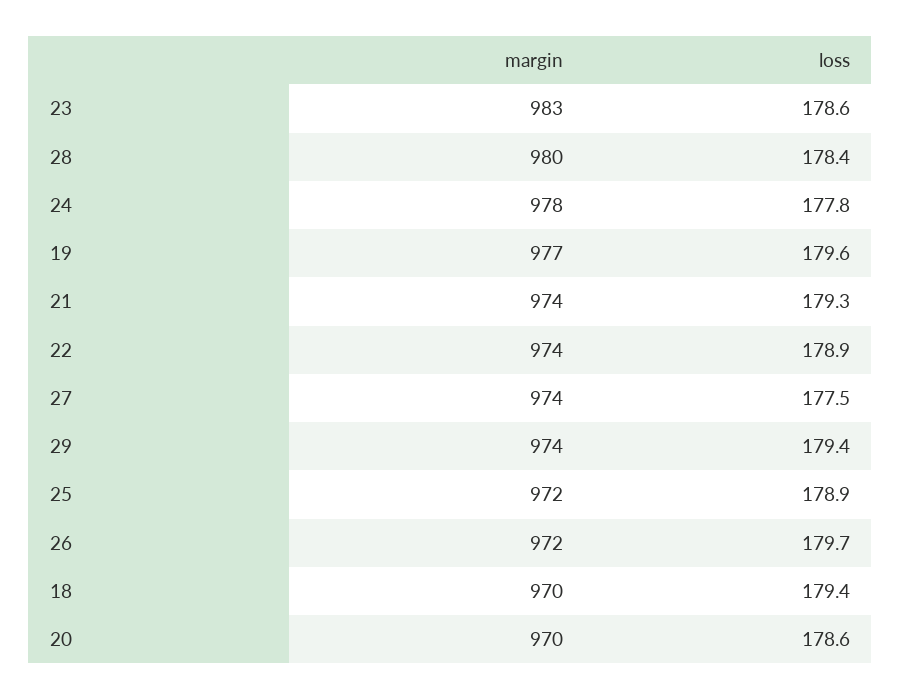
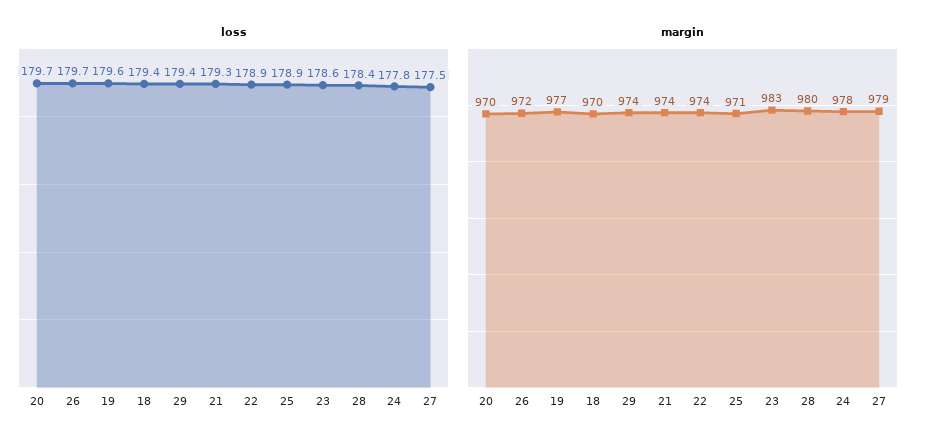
  {
    "margin": {
      "23": 983,
      "28": 980,
      "24": 978,
      "19": 977,
      "21": 974,
      "22": 974,
-     "27": 974,
+     "27": 979,
      "29": 974,
-     "25": 972,
+     "25": 971,
      "26": 972,
      "18": 970,
      "20": 970
    },
    "loss": {
      "23": 178.6,
      "28": 178.4,
      "24": 177.8,
      "19": 179.6,
      "21": 179.3,
      "22": 178.9,
      "27": 177.5,
      "29": 179.4,
      "25": 178.9,
      "26": 179.7,
      "18": 179.4,
-     "20": 178.6
+     "20": 179.7
    }
  }

